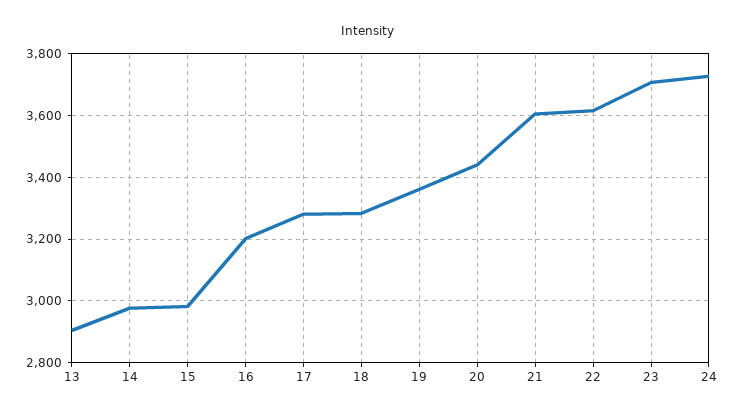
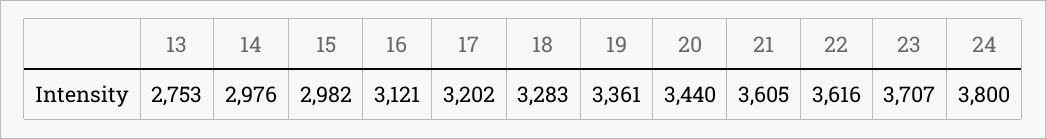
  {
-   "13": 2900,
+   "13": 2753,
    "14": 2976,
    "15": 2982,
-   "16": 3200,
+   "16": 3121,
-   "17": 3280,
+   "17": 3202,
    "18": 3283,
    "19": 3361,
    "20": 3440,
    "21": 3605,
    "22": 3616,
    "23": 3707,
-   "24": 3720
+   "24": 3800
  }

